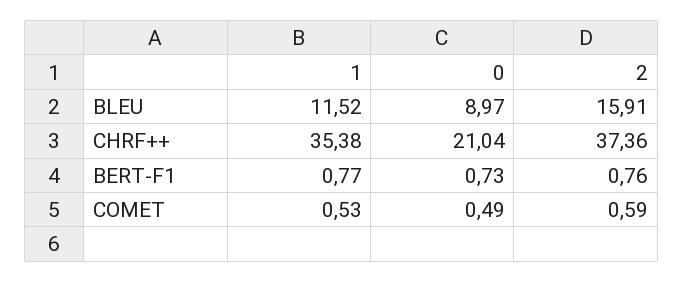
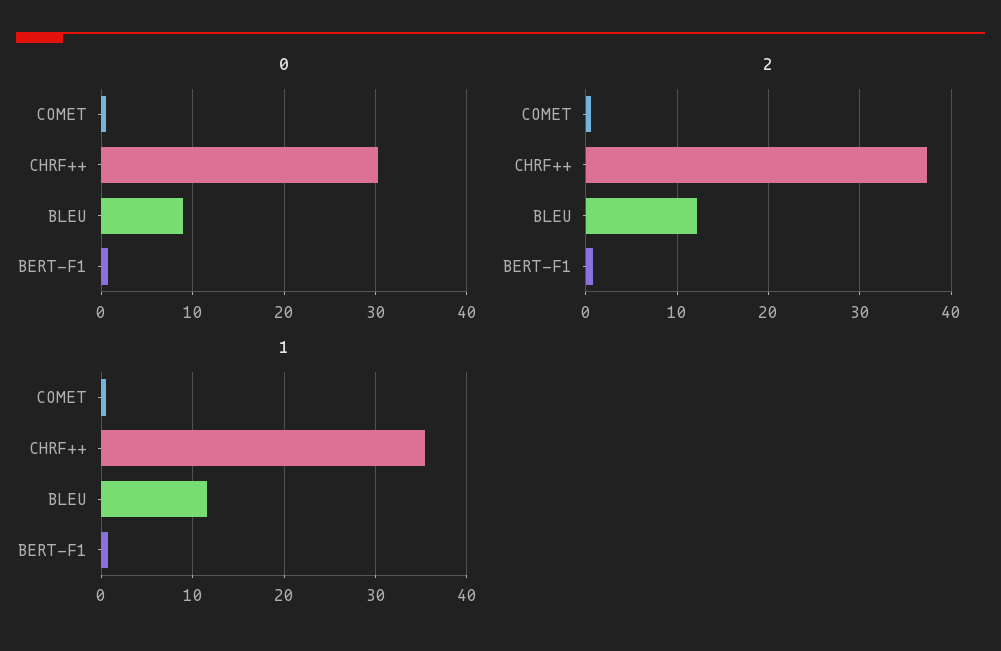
  {
    "1": {
      "BLEU": 11.52,
      "CHRF++": 35.38,
      "BERT-F1": 0.77,
      "COMET": 0.53
    },
    "0": {
      "BLEU": 8.97,
-     "CHRF++": 21.04,
+     "CHRF++": 30,
      "BERT-F1": 0.73,
      "COMET": 0.49
    },
    "2": {
-     "BLEU": 15.91,
+     "BLEU": 12,
      "CHRF++": 37.36,
      "BERT-F1": 0.76,
      "COMET": 0.59
    }
  }

